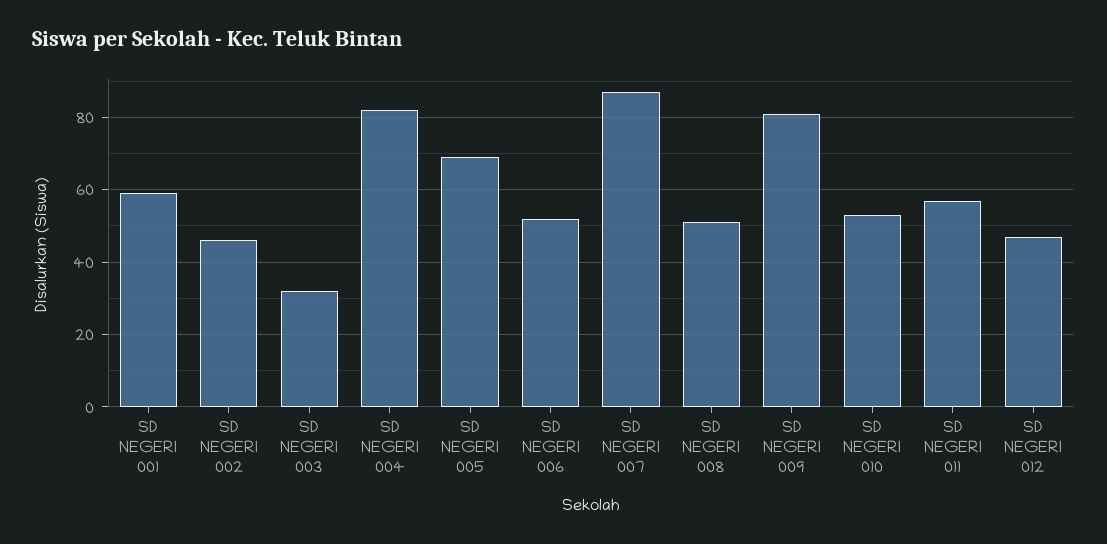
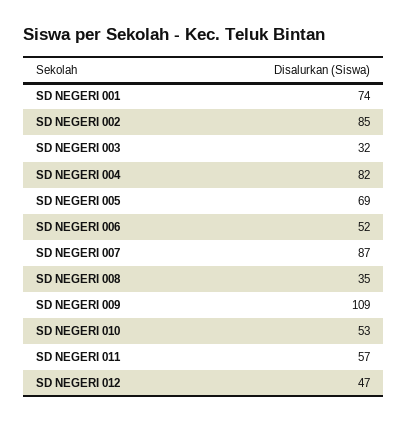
  {
-   "SD NEGERI 001": 60,
+   "SD NEGERI 001": 74,
-   "SD NEGERI 002": 45,
+   "SD NEGERI 002": 85,
    "SD NEGERI 003": 32,
    "SD NEGERI 004": 82,
    "SD NEGERI 005": 69,
    "SD NEGERI 006": 52,
    "SD NEGERI 007": 87,
-   "SD NEGERI 008": 50,
+   "SD NEGERI 008": 35,
-   "SD NEGERI 009": 80,
+   "SD NEGERI 009": 109,
    "SD NEGERI 010": 53,
    "SD NEGERI 011": 57,
    "SD NEGERI 012": 47
  }

